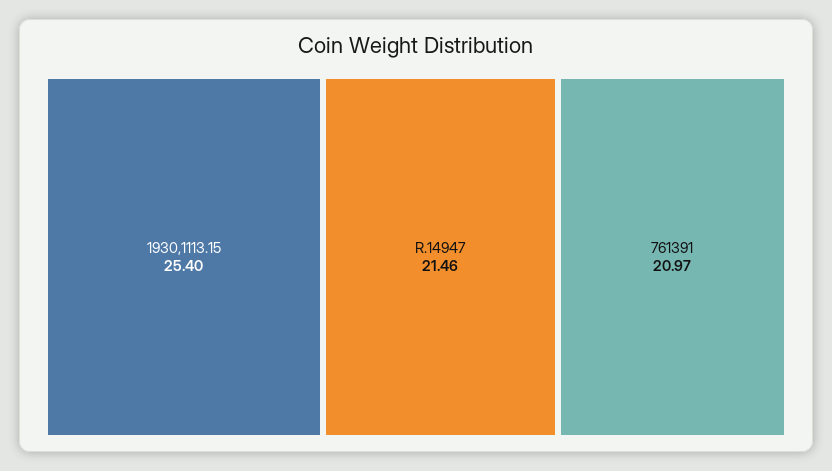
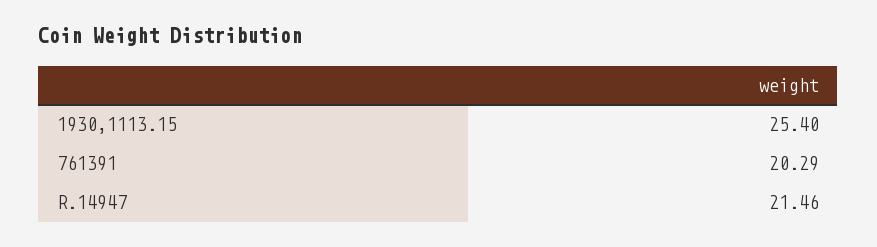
  {
    "1930,1113.15": 25.4,
    "R.14947": 21.46,
-   "761391": 20.97
+   "761391": 20.29
  }

